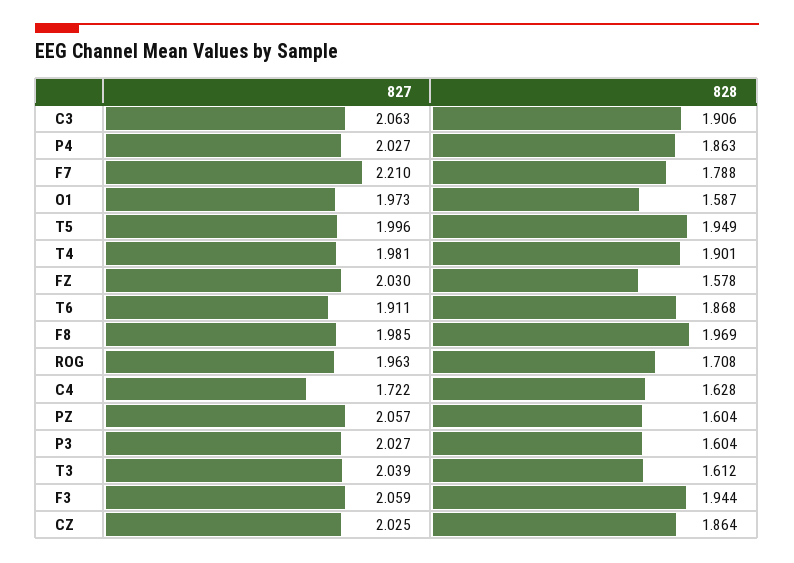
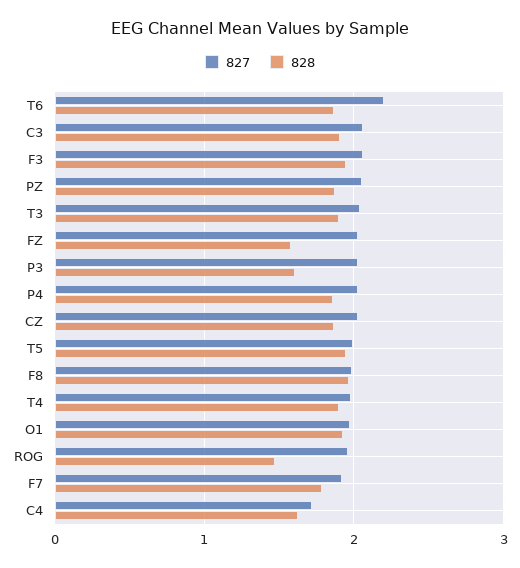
  {
    "827": {
      "C3": 2.063,
      "P4": 2.027,
-     "F7": 2.21,
+     "F7": 1.9,
      "O1": 1.973,
      "T5": 1.996,
      "T4": 1.981,
      "FZ": 2.03,
-     "T6": 1.911,
+     "T6": 2.2,
      "F8": 1.985,
      "ROG": 1.963,
      "C4": 1.722,
      "PZ": 2.057,
      "P3": 2.027,
      "T3": 2.039,
      "F3": 2.059,
      "CZ": 2.025
    },
    "828": {
      "C3": 1.906,
      "P4": 1.863,
      "F7": 1.788,
-     "O1": 1.587,
+     "O1": 1.9,
      "T5": 1.949,
      "T4": 1.901,
      "FZ": 1.578,
      "T6": 1.868,
      "F8": 1.969,
-     "ROG": 1.708,
+     "ROG": 1.5,
      "C4": 1.628,
-     "PZ": 1.604,
+     "PZ": 1.9,
      "P3": 1.604,
-     "T3": 1.612,
+     "T3": 1.9,
      "F3": 1.944,
      "CZ": 1.864
    }
  }

